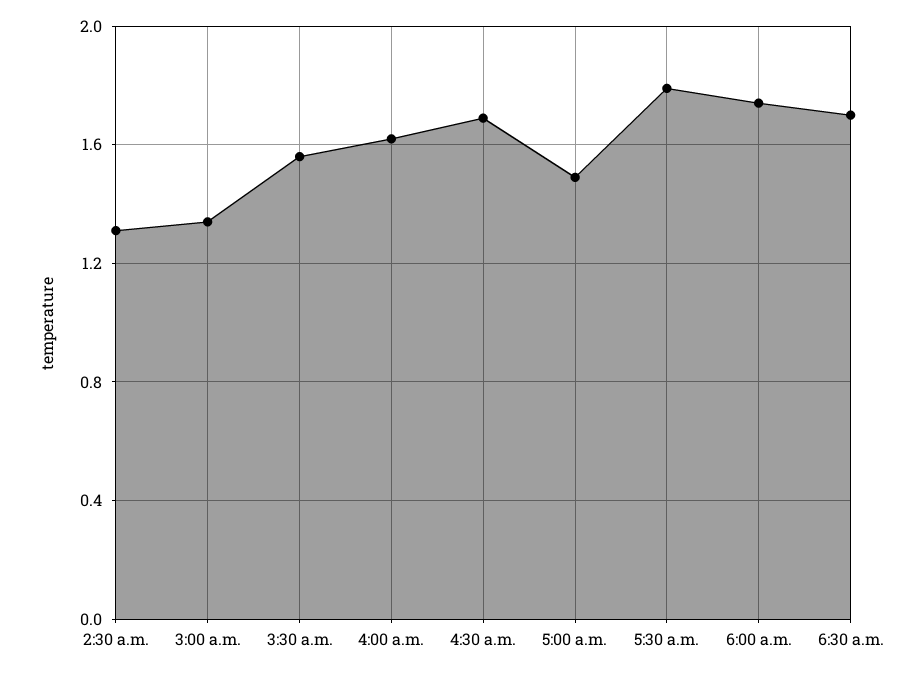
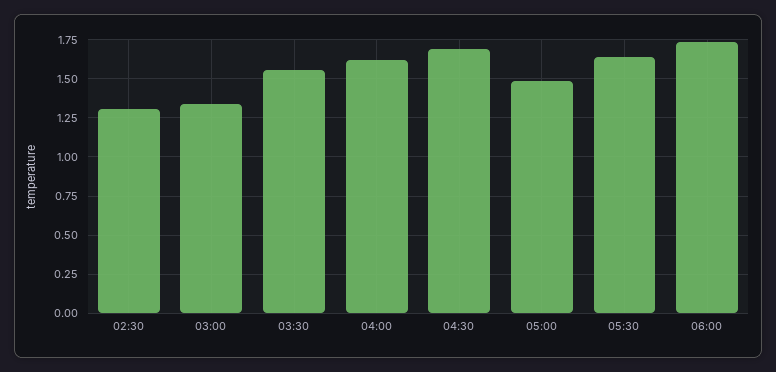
  {
    "2:30 a.m.": 1.3,
    "3:00 a.m.": 1.35,
    "3:30 a.m.": 1.55,
    "4:00 a.m.": 1.6,
    "4:30 a.m.": 1.7,
    "5:00 a.m.": 1.5,
-   "5:30 a.m.": 1.8,
+   "5:30 a.m.": 1.65,
-   "6:00 a.m.": 1.75,
+   "6:00 a.m.": 1.75
-   "6:30 a.m.": 1.7
  }

